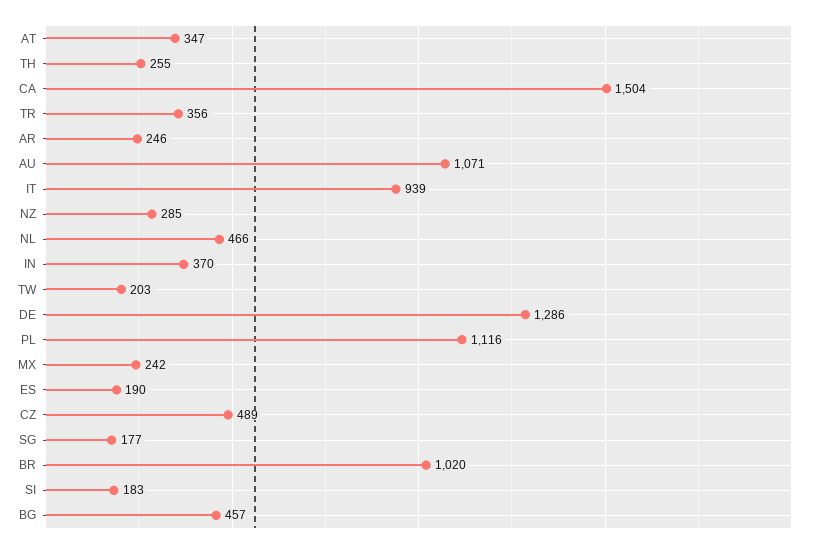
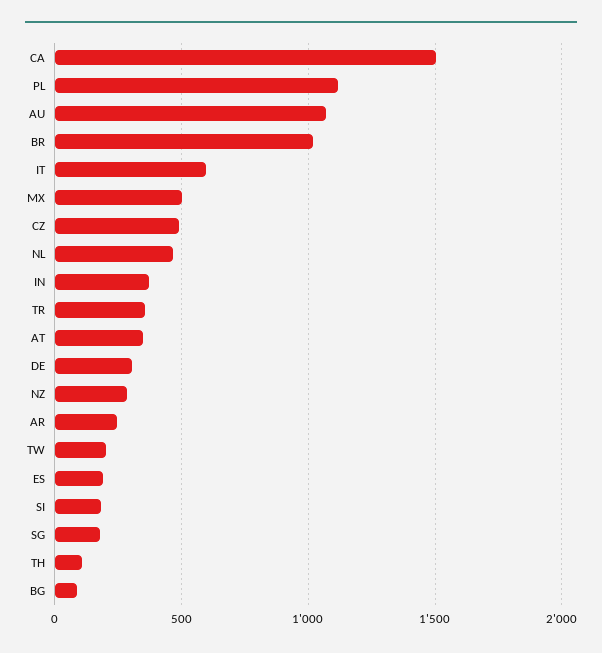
  {
    "AT": 347,
-   "TH": 255,
+   "TH": 100,
    "CA": 1504,
    "TR": 356,
    "AR": 246,
    "AU": 1071,
-   "IT": 939,
+   "IT": 600,
    "NZ": 285,
    "NL": 466,
    "IN": 370,
    "TW": 203,
-   "DE": 1286,
+   "DE": 300,
    "PL": 1116,
-   "MX": 242,
+   "MX": 500,
    "ES": 190,
    "CZ": 489,
    "SG": 177,
    "BR": 1020,
    "SI": 183,
-   "BG": 457
+   "BG": 100
  }

